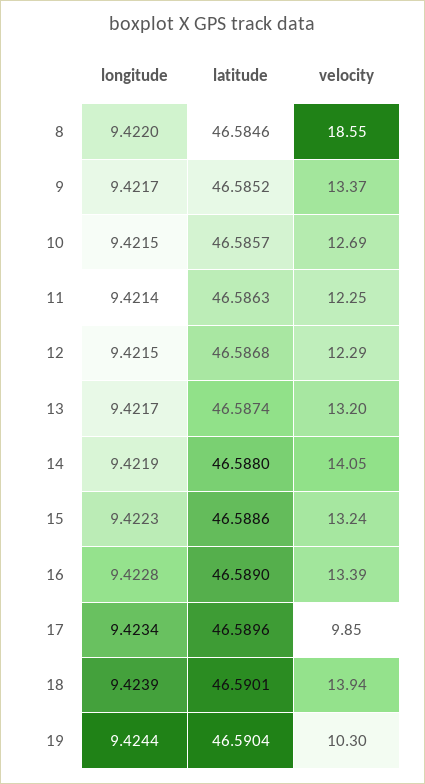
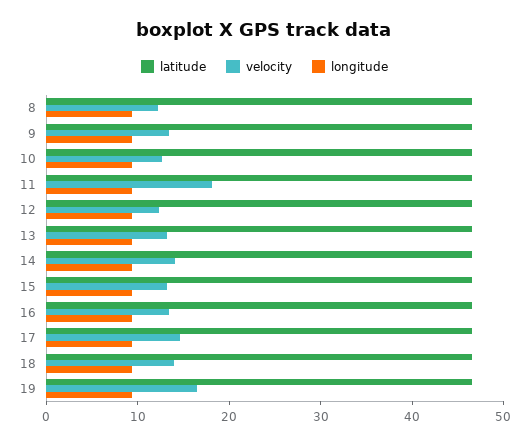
  {
    "longitude": {
      "8": 9.422,
      "9": 9.4217,
      "10": 9.4215,
      "11": 9.4214,
      "12": 9.4215,
      "13": 9.4217,
      "14": 9.4219,
      "15": 9.4223,
      "16": 9.4228,
      "17": 9.4234,
      "18": 9.4239,
      "19": 9.4244
    },
    "latitude": {
      "8": 46.5846,
      "9": 46.5852,
      "10": 46.5857,
      "11": 46.5863,
      "12": 46.5868,
      "13": 46.5874,
      "14": 46.588,
      "15": 46.5886,
      "16": 46.589,
      "17": 46.5896,
      "18": 46.5901,
      "19": 46.5904
    },
    "velocity": {
-     "8": 18.55,
+     "8": 12,
      "9": 13.37,
      "10": 12.69,
-     "11": 12.25,
+     "11": 18,
      "12": 12.29,
      "13": 13.2,
      "14": 14.05,
      "15": 13.24,
      "16": 13.39,
-     "17": 9.85,
+     "17": 14,
      "18": 13.94,
-     "19": 10.3
+     "19": 16
    }
  }

